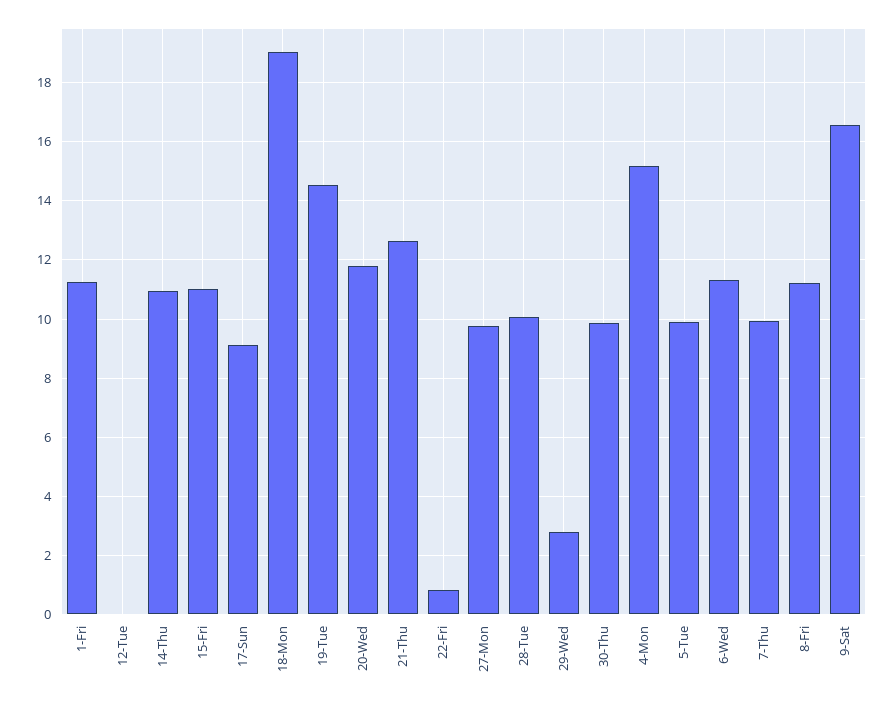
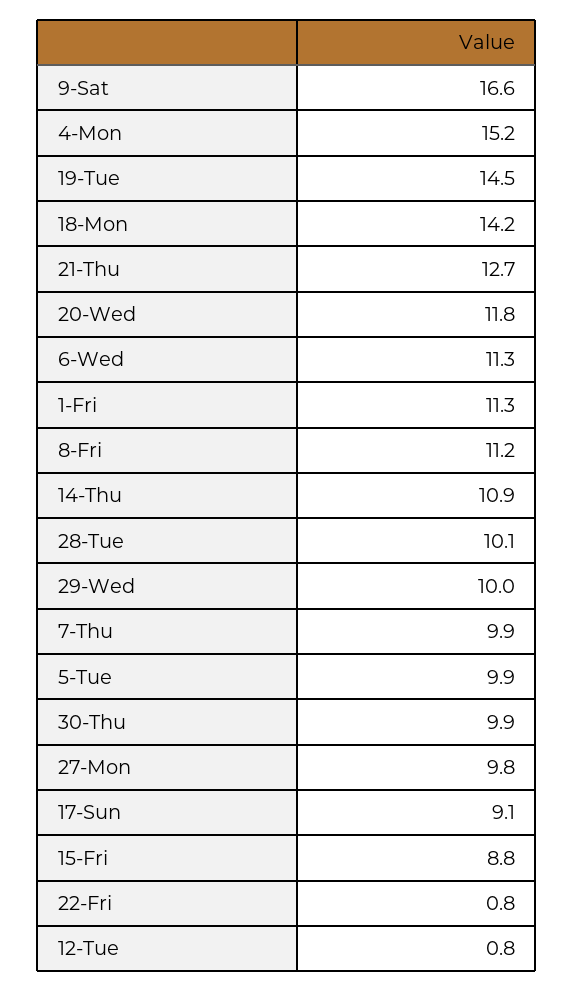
  {
    "1-Fri": 11.3,
-   "12-Tue": 0,
+   "12-Tue": 0.8,
    "14-Thu": 10.9,
-   "15-Fri": 11,
+   "15-Fri": 8.8,
    "17-Sun": 9.1,
-   "18-Mon": 19,
+   "18-Mon": 14.2,
    "19-Tue": 14.5,
    "20-Wed": 11.8,
    "21-Thu": 12.7,
    "22-Fri": 0.8,
    "27-Mon": 9.8,
    "28-Tue": 10.1,
-   "29-Wed": 2.75,
+   "29-Wed": 10,
    "30-Thu": 9.9,
    "4-Mon": 15.2,
    "5-Tue": 9.9,
    "6-Wed": 11.3,
    "7-Thu": 9.9,
    "8-Fri": 11.2,
    "9-Sat": 16.6
  }

